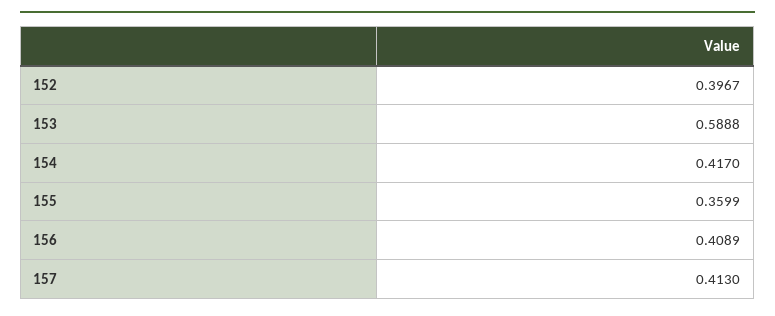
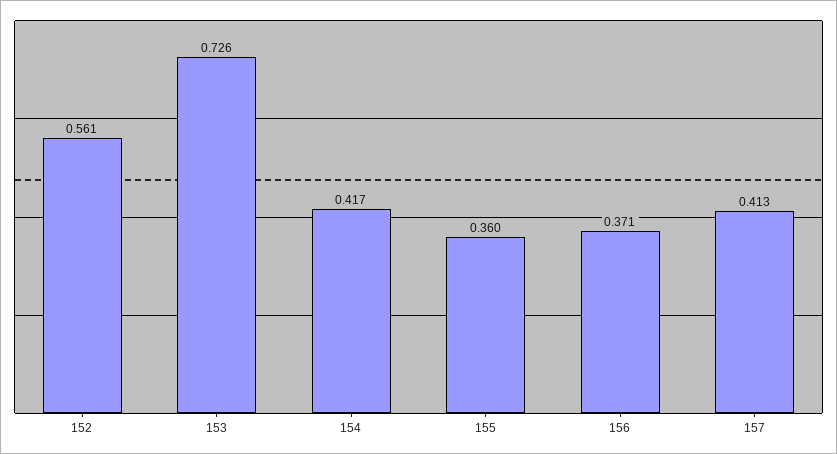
  {
-   "152": 0.3967,
+   "152": 0.561,
-   "153": 0.5888,
+   "153": 0.726,
    "154": 0.417,
    "155": 0.3599,
-   "156": 0.4089,
+   "156": 0.371,
    "157": 0.413
  }

